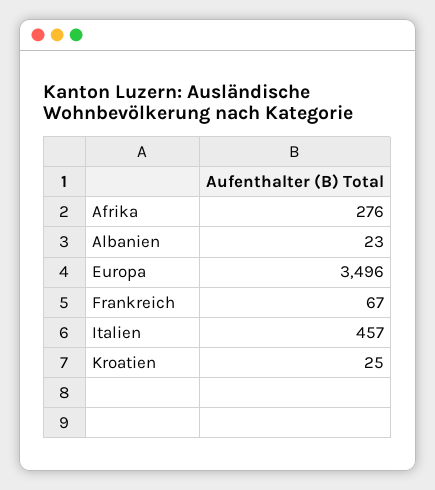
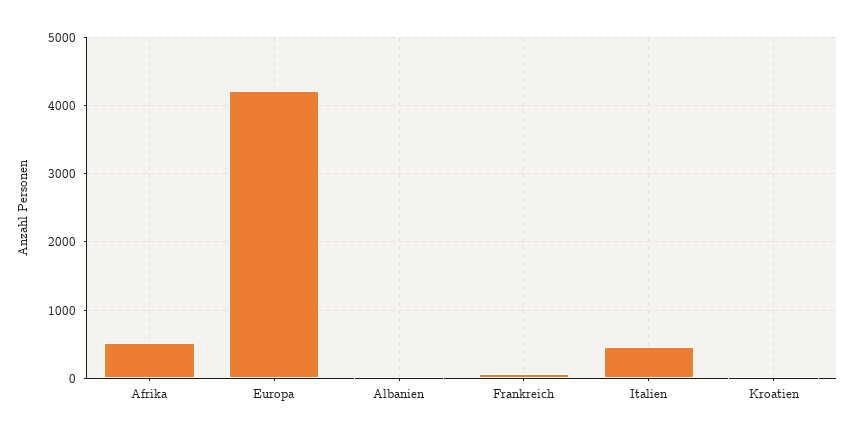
  {
-   "Afrika": 276,
+   "Afrika": 500,
    "Albanien": 23,
-   "Europa": 3496,
+   "Europa": 4200,
    "Frankreich": 67,
    "Italien": 457,
    "Kroatien": 25
  }

